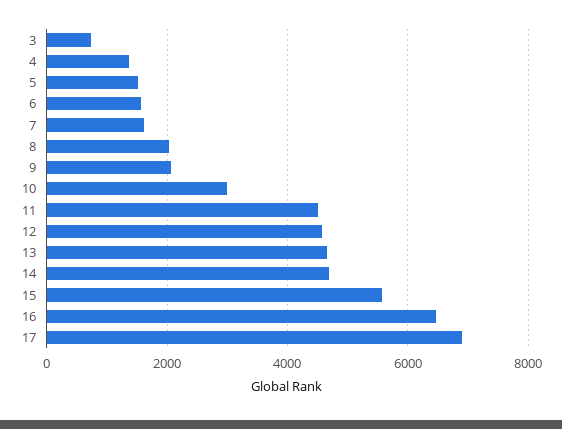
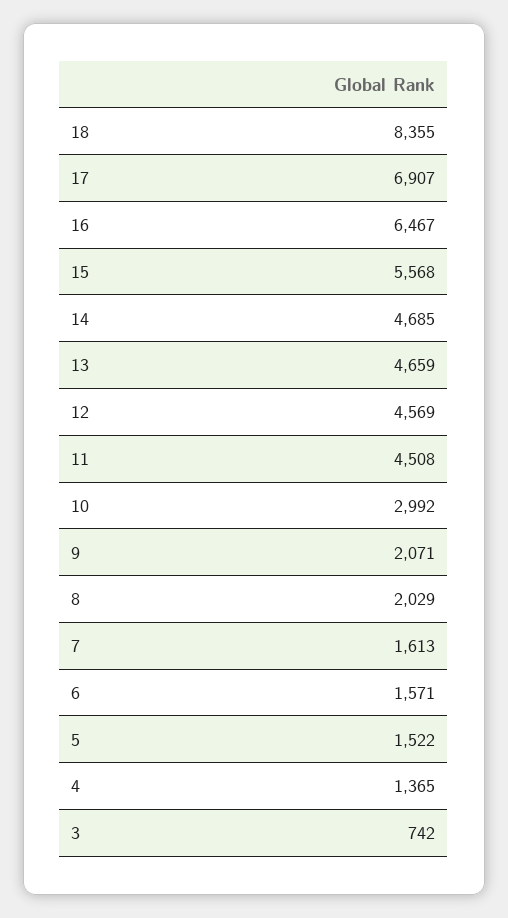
  {
    "3": 742,
    "4": 1365,
    "5": 1522,
    "6": 1571,
    "7": 1613,
    "8": 2029,
    "9": 2071,
    "10": 2992,
    "11": 4508,
    "12": 4569,
    "13": 4659,
    "14": 4685,
    "15": 5568,
    "16": 6467,
-   "17": 6907
+   "17": 6907,
+   "18": 8355
  }

